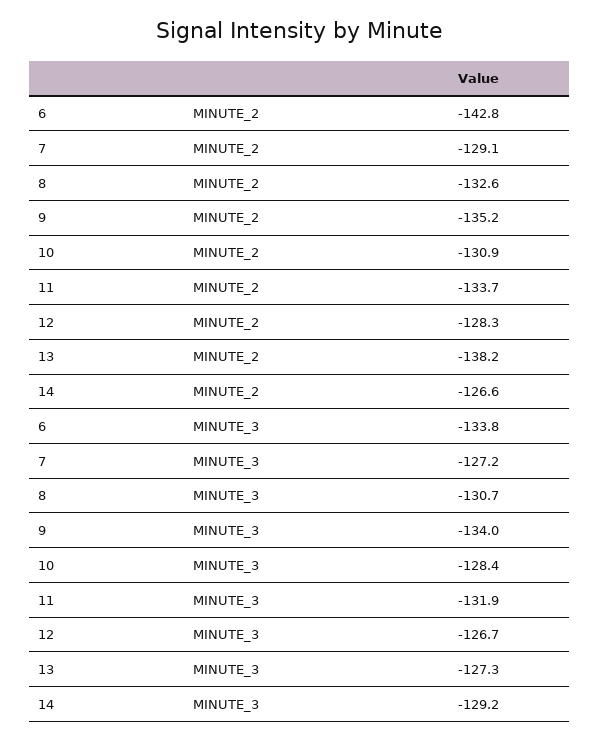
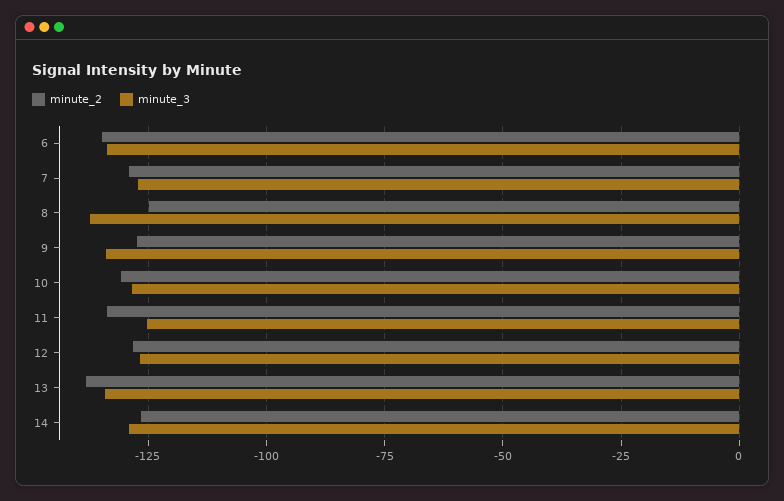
  {
    "MINUTE_2": {
-     "6": -142.8,
+     "6": -135,
      "7": -129.1,
-     "8": -132.6,
+     "8": -125,
-     "9": -135.2,
+     "9": -127.5,
      "10": -130.9,
      "11": -133.7,
      "12": -128.3,
      "13": -138.2,
      "14": -126.6
    },
    "MINUTE_3": {
      "6": -133.8,
      "7": -127.2,
-     "8": -130.7,
+     "8": -137.5,
      "9": -134,
      "10": -128.4,
-     "11": -131.9,
+     "11": -125,
      "12": -126.7,
-     "13": -127.3,
+     "13": -135,
      "14": -129.2
    }
  }

